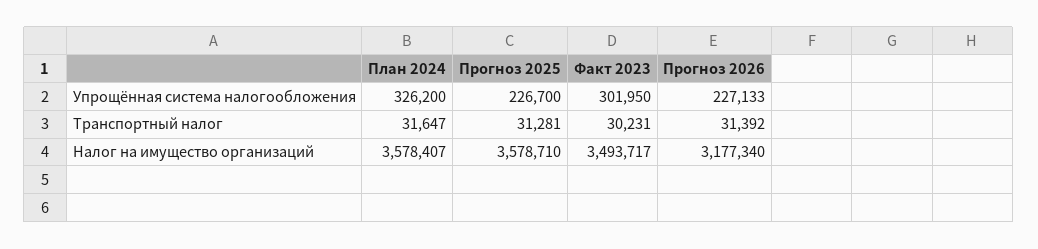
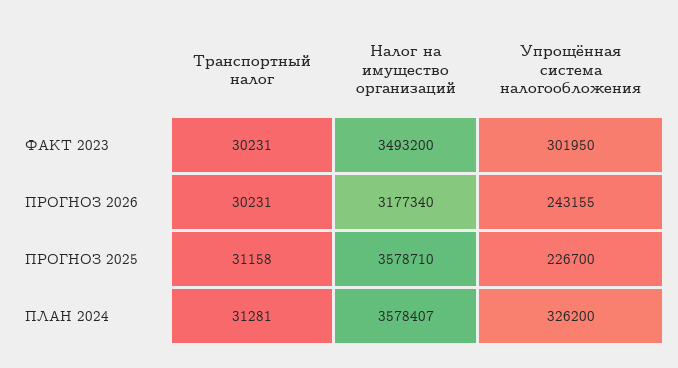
  {
    "План 2024": {
      "Упрощённая система налогообложения": 326200,
-     "Транспортный налог": 31647,
+     "Транспортный налог": 31281,
      "Налог на имущество организаций": 3578407
    },
    "Прогноз 2025": {
      "Упрощённая система налогообложения": 226700,
-     "Транспортный налог": 31281,
+     "Транспортный налог": 31158,
      "Налог на имущество организаций": 3578710
    },
    "Факт 2023": {
      "Упрощённая система налогообложения": 301950,
      "Транспортный налог": 30231,
-     "Налог на имущество организаций": 3493717
+     "Налог на имущество организаций": 3493200
    },
    "Прогноз 2026": {
-     "Упрощённая система налогообложения": 227133,
+     "Упрощённая система налогообложения": 243155,
-     "Транспортный налог": 31392,
+     "Транспортный налог": 30231,
      "Налог на имущество организаций": 3177340
    }
  }

